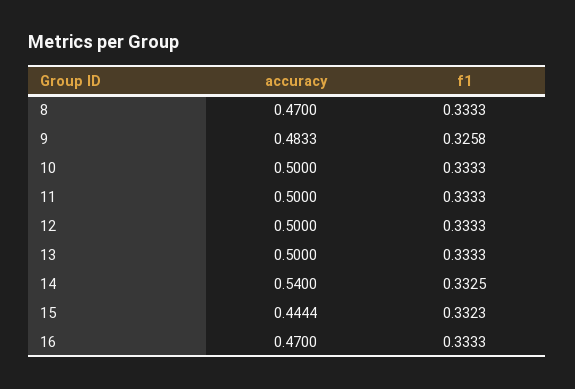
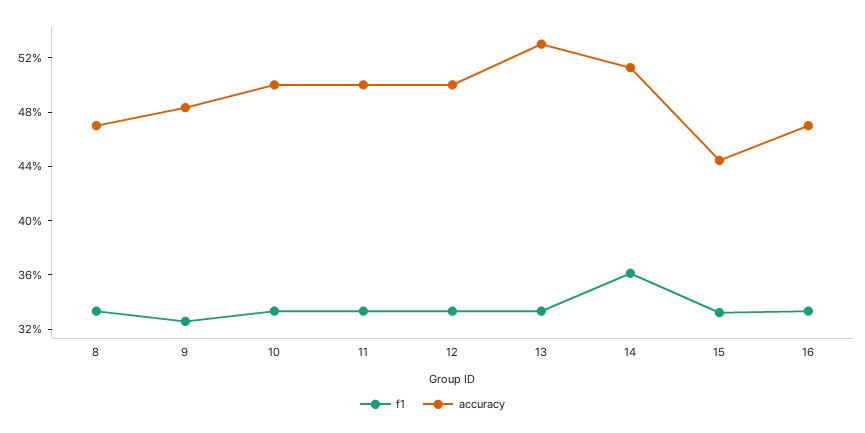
  {
    "accuracy": {
      "8": 0.47,
      "9": 0.4833,
      "10": 0.5,
      "11": 0.5,
      "12": 0.5,
-     "13": 0.5,
+     "13": 0.53,
-     "14": 0.54,
+     "14": 0.51,
      "15": 0.4444,
      "16": 0.47
    },
    "f1": {
      "8": 0.3333,
      "9": 0.3258,
      "10": 0.3333,
      "11": 0.3333,
      "12": 0.3333,
      "13": 0.3333,
-     "14": 0.3325,
+     "14": 0.36,
      "15": 0.3323,
      "16": 0.3333
    }
  }

